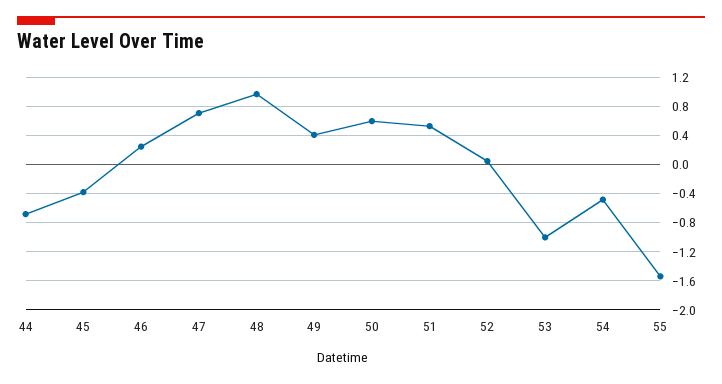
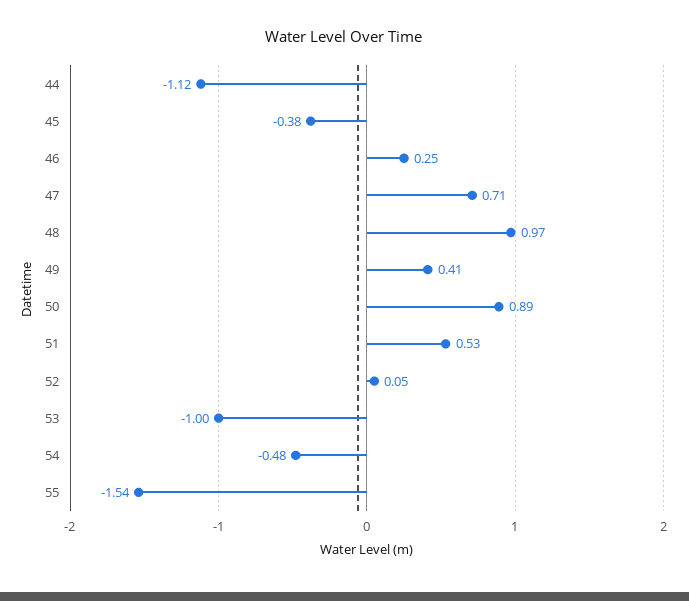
  {
-   "44": -0.7,
+   "44": -1.12,
    "45": -0.38,
    "46": 0.25,
    "47": 0.71,
    "48": 0.97,
    "49": 0.41,
-   "50": 0.6,
+   "50": 0.89,
    "51": 0.53,
    "52": 0.05,
    "53": -1,
    "54": -0.48,
    "55": -1.54
  }

